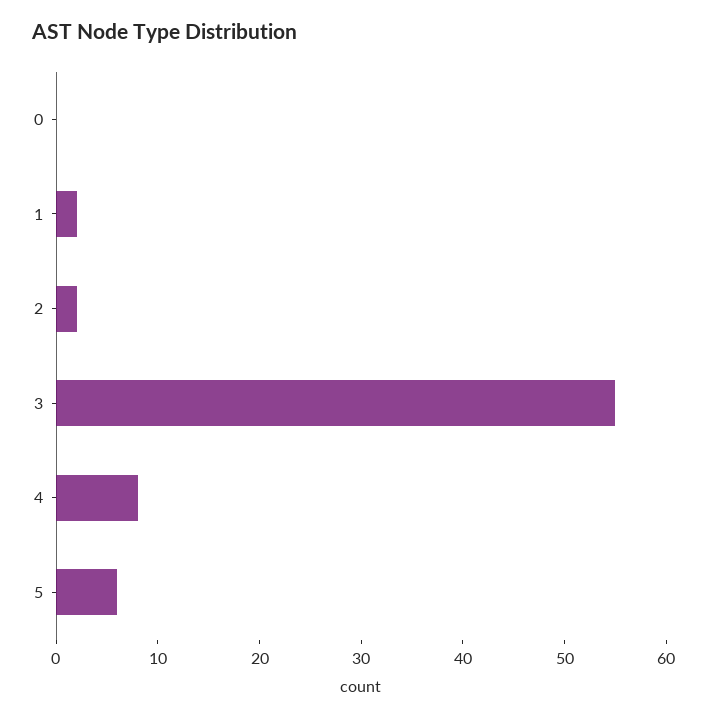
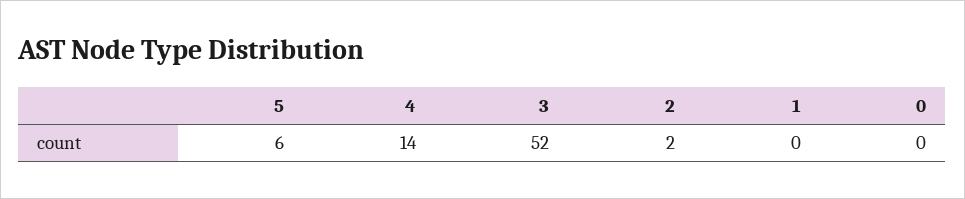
  {
    "0": 0,
-   "1": 2,
+   "1": 0,
    "2": 2,
-   "3": 55,
+   "3": 52,
-   "4": 8,
+   "4": 14,
    "5": 6
  }

